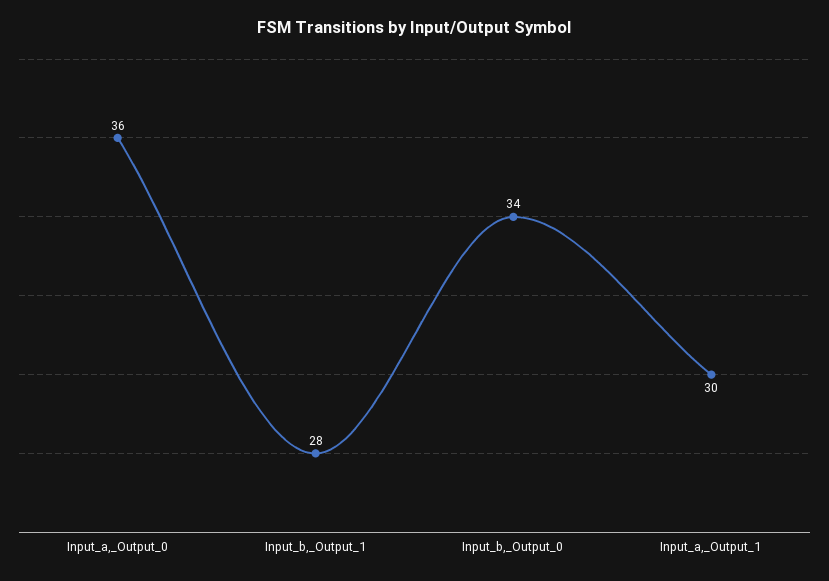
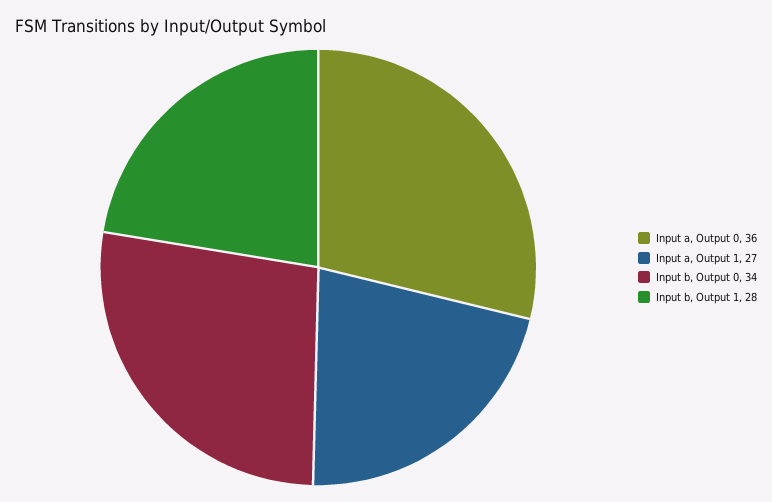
  {
    "Input_a,_Output_0": 36,
    "Input_b,_Output_1": 28,
    "Input_b,_Output_0": 34,
-   "Input_a,_Output_1": 30
+   "Input_a,_Output_1": 27
  }

